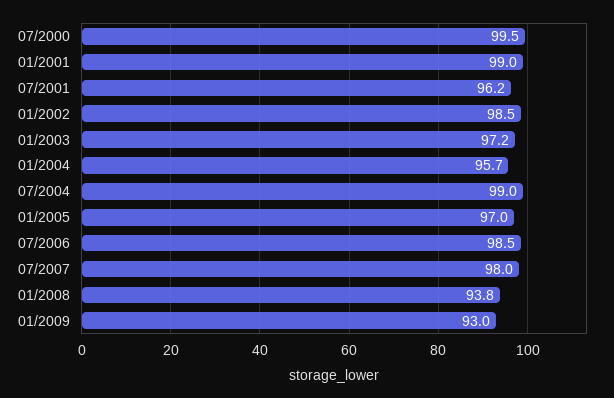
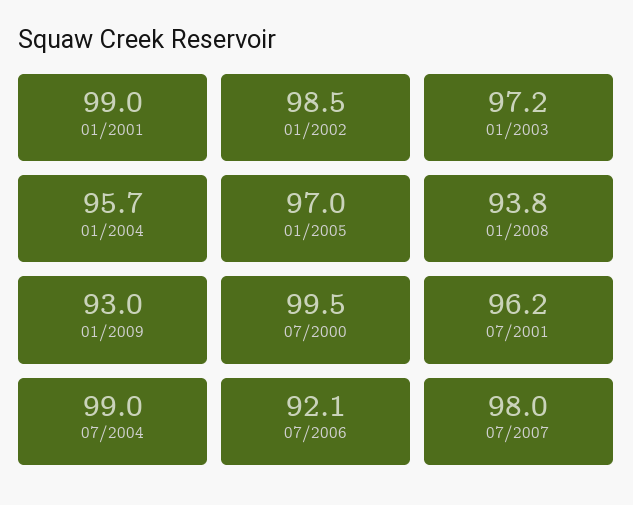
  {
    "07/2000": 99.5,
    "01/2001": 99,
    "07/2001": 96.2,
    "01/2002": 98.5,
    "01/2003": 97.2,
    "01/2004": 95.7,
    "07/2004": 99,
    "01/2005": 97,
-   "07/2006": 98.5,
+   "07/2006": 92.1,
    "07/2007": 98,
    "01/2008": 93.8,
    "01/2009": 93
  }

